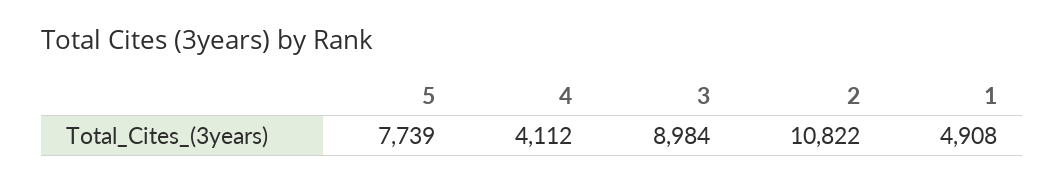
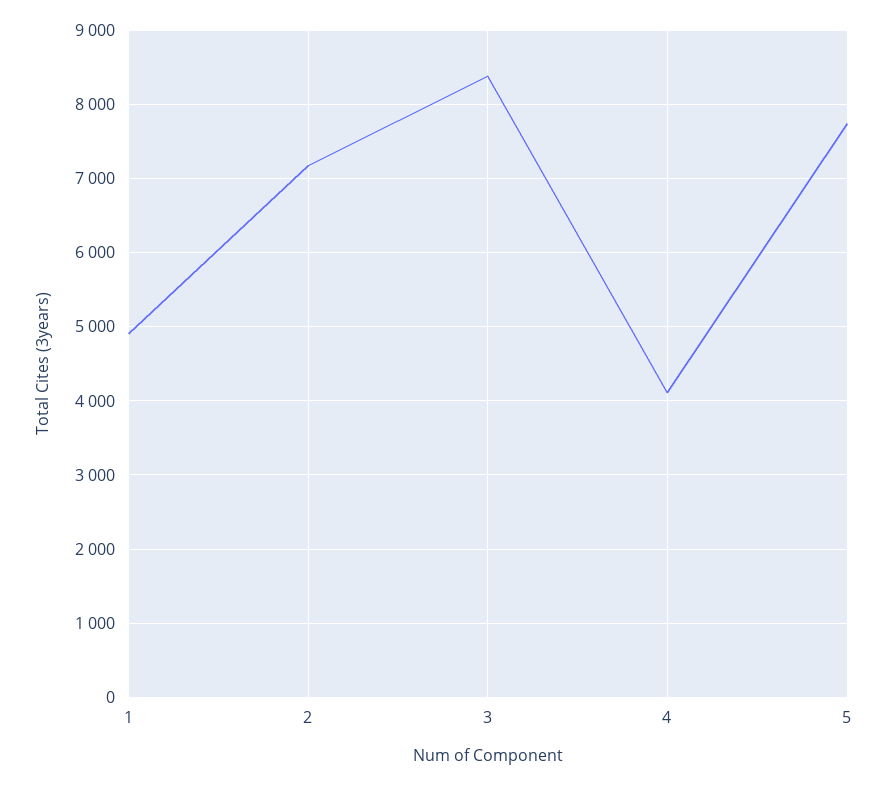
  {
    "5": 7739,
    "4": 4112,
-   "3": 8984,
+   "3": 8400,
-   "2": 10822,
+   "2": 7200,
    "1": 4908
  }

